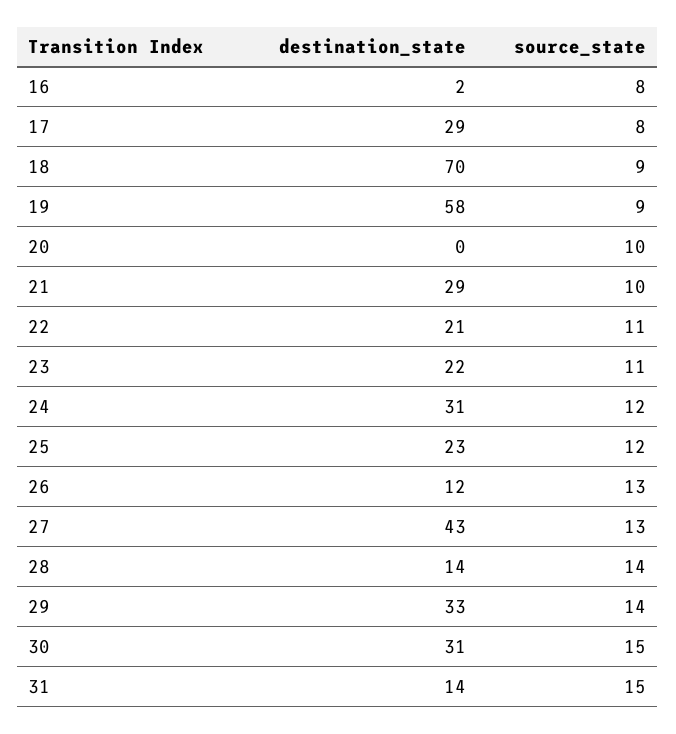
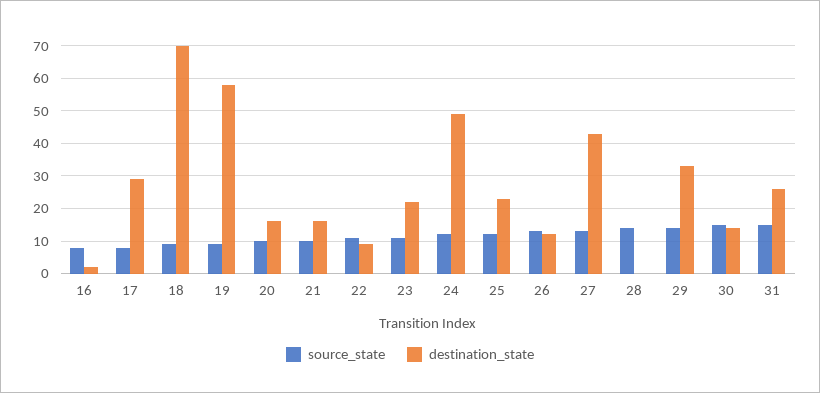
  {
    "destination_state": {
      "16": 2,
      "17": 29,
      "18": 70,
      "19": 58,
-     "20": 0,
+     "20": 15,
-     "21": 29,
+     "21": 15,
-     "22": 21,
+     "22": 10,
      "23": 22,
-     "24": 31,
+     "24": 50,
      "25": 23,
      "26": 12,
      "27": 43,
-     "28": 14,
+     "28": 0,
      "29": 33,
-     "30": 31,
+     "30": 15,
-     "31": 14
+     "31": 25
    },
    "source_state": {
      "16": 8,
      "17": 8,
      "18": 9,
      "19": 9,
      "20": 10,
      "21": 10,
      "22": 11,
      "23": 11,
      "24": 12,
      "25": 12,
      "26": 13,
      "27": 13,
      "28": 14,
      "29": 14,
      "30": 15,
      "31": 15
    }
  }

